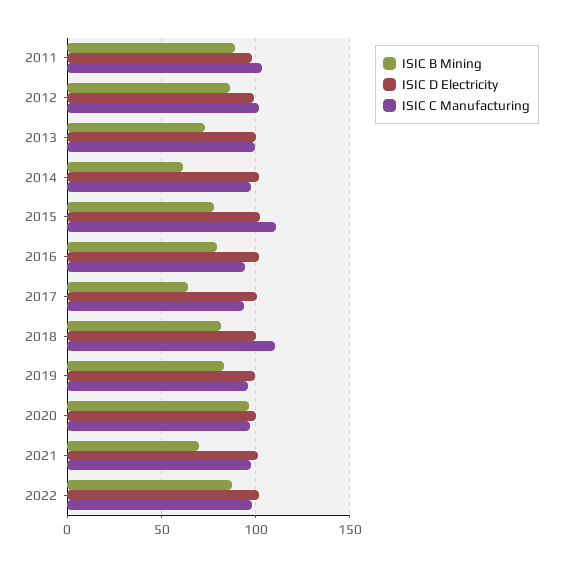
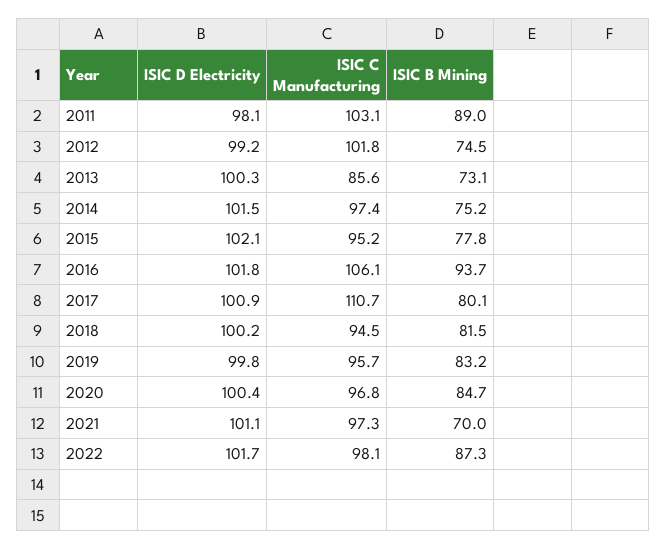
  {
    "ISIC B Mining": {
      "2011": 89,
-     "2012": 85,
+     "2012": 74.5,
      "2013": 73.1,
-     "2014": 60,
+     "2014": 75.2,
      "2015": 77.8,
-     "2016": 80,
+     "2016": 93.7,
-     "2017": 65,
+     "2017": 80.1,
      "2018": 81.5,
      "2019": 83.2,
-     "2020": 95,
+     "2020": 84.7,
      "2021": 70,
      "2022": 87.3
    },
    "ISIC D Electricity": {
      "2011": 98.1,
      "2012": 99.2,
      "2013": 100.3,
      "2014": 101.5,
      "2015": 102.1,
      "2016": 101.8,
      "2017": 100.9,
      "2018": 100.2,
      "2019": 99.8,
      "2020": 100.4,
      "2021": 101.1,
      "2022": 101.7
    },
    "ISIC C Manufacturing": {
      "2011": 103.1,
      "2012": 101.8,
-     "2013": 100,
+     "2013": 85.6,
      "2014": 97.4,
-     "2015": 110,
+     "2015": 95.2,
-     "2016": 95,
+     "2016": 106.1,
-     "2017": 95,
+     "2017": 110.7,
-     "2018": 110,
+     "2018": 94.5,
      "2019": 95.7,
      "2020": 96.8,
      "2021": 97.3,
      "2022": 98.1
    }
  }

